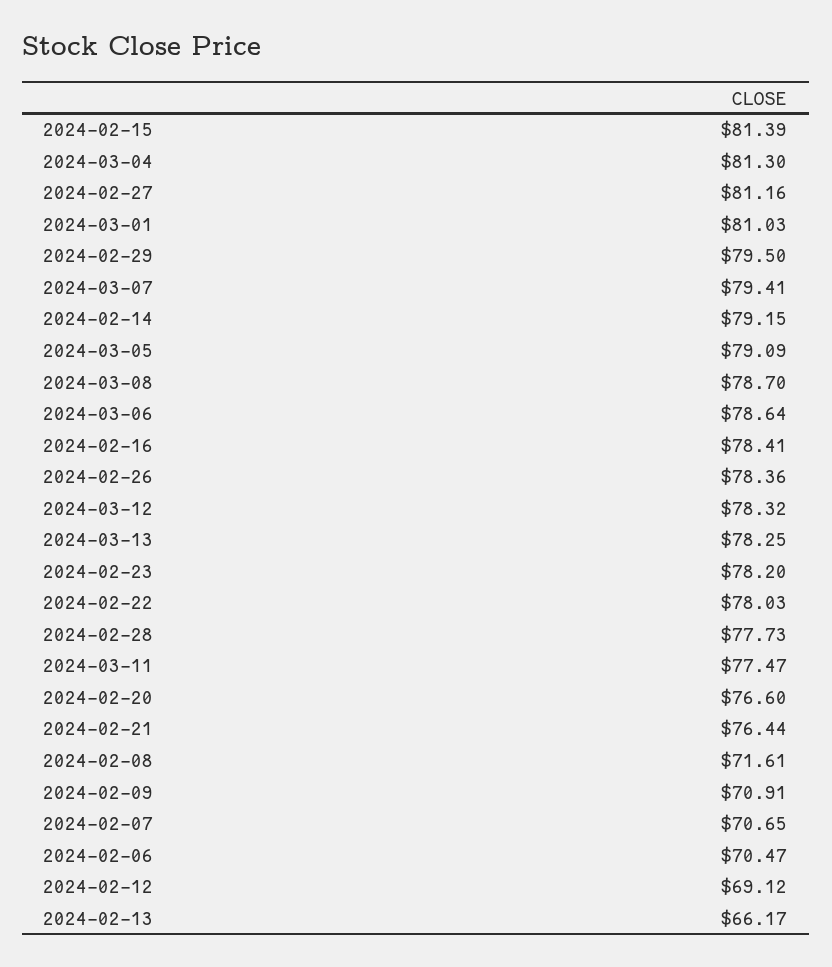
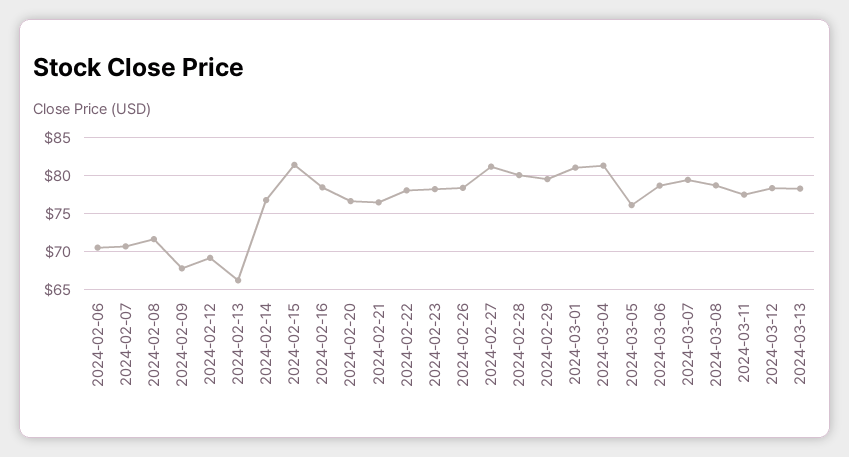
  {
    "2024-02-15": 81.39,
    "2024-03-04": 81.3,
    "2024-02-27": 81.16,
    "2024-03-01": 81.03,
    "2024-02-29": 79.5,
    "2024-03-07": 79.41,
-   "2024-02-14": 79.15,
+   "2024-02-14": 77,
-   "2024-03-05": 79.09,
+   "2024-03-05": 76,
    "2024-03-08": 78.7,
    "2024-03-06": 78.64,
    "2024-02-16": 78.41,
    "2024-02-26": 78.36,
    "2024-03-12": 78.32,
    "2024-03-13": 78.25,
    "2024-02-23": 78.2,
    "2024-02-22": 78.03,
-   "2024-02-28": 77.73,
+   "2024-02-28": 80,
    "2024-03-11": 77.47,
    "2024-02-20": 76.6,
    "2024-02-21": 76.44,
    "2024-02-08": 71.61,
-   "2024-02-09": 70.91,
+   "2024-02-09": 68,
    "2024-02-07": 70.65,
    "2024-02-06": 70.47,
    "2024-02-12": 69.12,
    "2024-02-13": 66.17
  }

